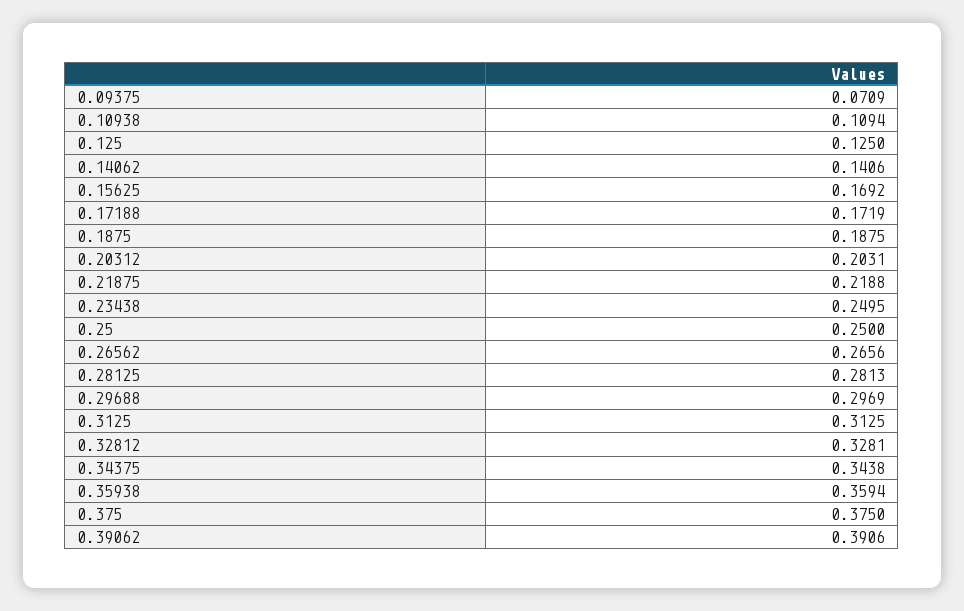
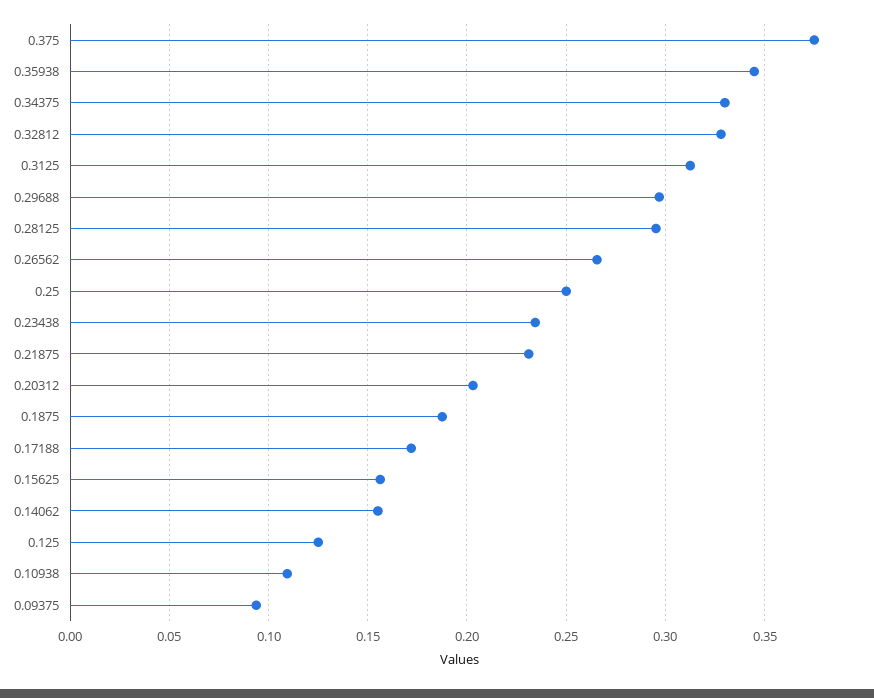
  {
-   "0.09375": 0.0709,
+   "0.09375": 0.095,
    "0.10938": 0.1094,
    "0.125": 0.125,
-   "0.14062": 0.1406,
+   "0.14062": 0.155,
-   "0.15625": 0.1692,
+   "0.15625": 0.155,
    "0.17188": 0.1719,
    "0.1875": 0.1875,
    "0.20312": 0.2031,
-   "0.21875": 0.2188,
+   "0.21875": 0.23,
-   "0.23438": 0.2495,
+   "0.23438": 0.235,
    "0.25": 0.25,
    "0.26562": 0.2656,
-   "0.28125": 0.2813,
+   "0.28125": 0.295,
    "0.29688": 0.2969,
    "0.3125": 0.3125,
    "0.32812": 0.3281,
-   "0.34375": 0.3438,
+   "0.34375": 0.33,
-   "0.35938": 0.3594,
+   "0.35938": 0.345,
-   "0.375": 0.375,
+   "0.375": 0.375
-   "0.39062": 0.3906
  }

